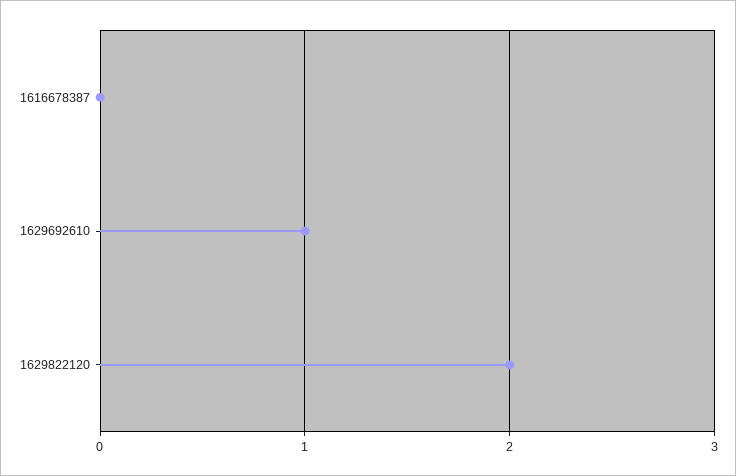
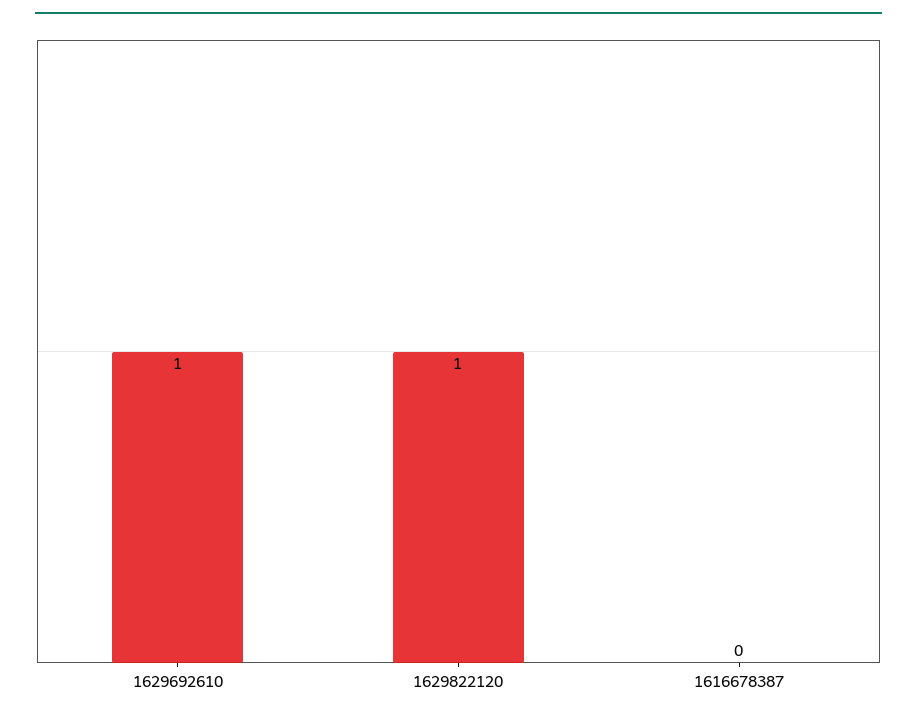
  {
    "1616678387": 0,
    "1629692610": 1,
-   "1629822120": 2
+   "1629822120": 1
  }

